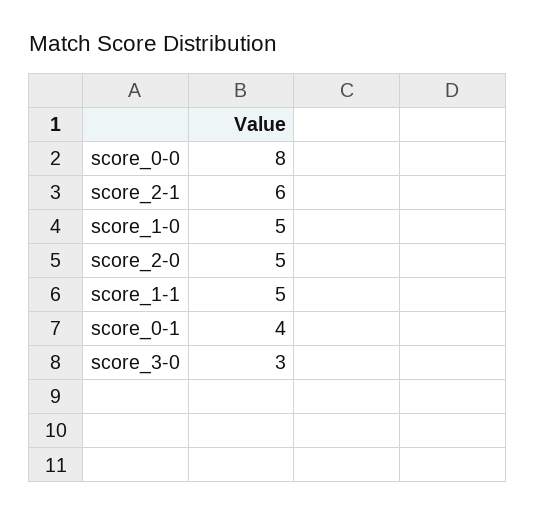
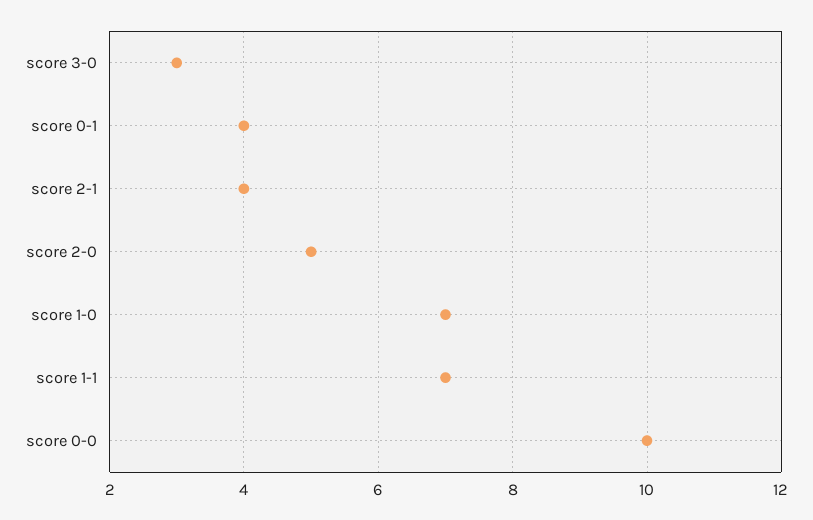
  {
-   "score_0-0": 8,
+   "score_0-0": 10,
-   "score_2-1": 6,
+   "score_2-1": 4,
-   "score_1-0": 5,
+   "score_1-0": 7,
    "score_2-0": 5,
-   "score_1-1": 5,
+   "score_1-1": 7,
    "score_0-1": 4,
    "score_3-0": 3
  }

